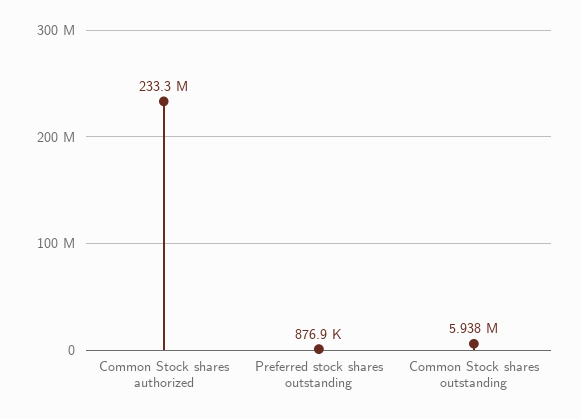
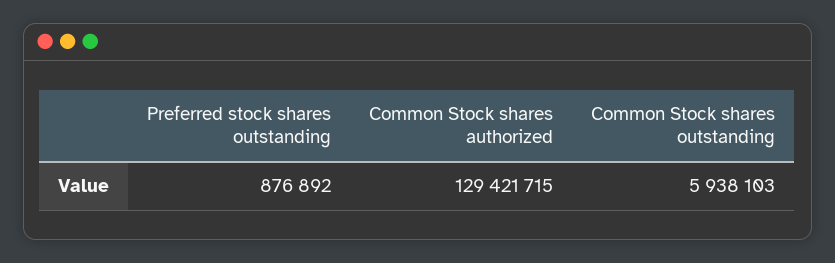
  {
-   "Common Stock shares authorized": 233300000,
+   "Common Stock shares authorized": 129421715,
    "Preferred stock shares outstanding": 876892,
    "Common Stock shares outstanding": 5938103
  }

